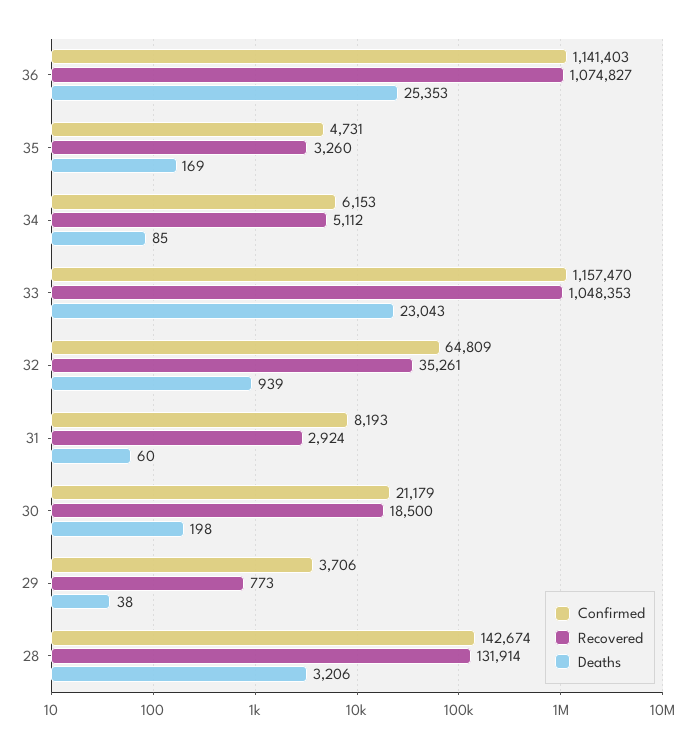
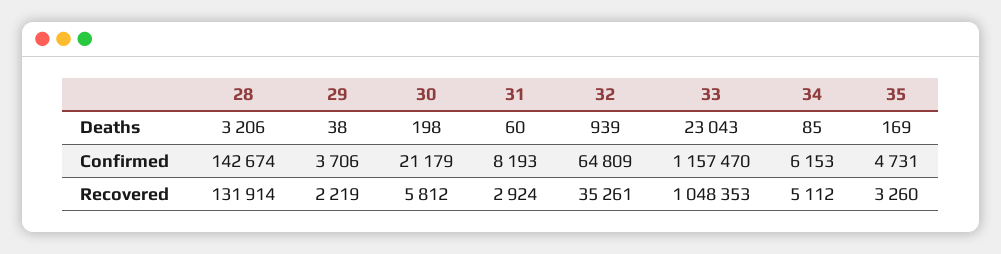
  {
    "Confirmed": {
-     "36": 1141403,
      "35": 4731,
      "34": 6153,
      "33": 1157470,
      "32": 64809,
      "31": 8193,
      "30": 21179,
      "29": 3706,
      "28": 142674
    },
    "Recovered": {
-     "36": 1074827,
      "35": 3260,
      "34": 5112,
      "33": 1048353,
      "32": 35261,
      "31": 2924,
-     "30": 18500,
+     "30": 5812,
-     "29": 773,
+     "29": 2219,
      "28": 131914
    },
    "Deaths": {
-     "36": 25353,
      "35": 169,
      "34": 85,
      "33": 23043,
      "32": 939,
      "31": 60,
      "30": 198,
      "29": 38,
      "28": 3206
    }
  }

